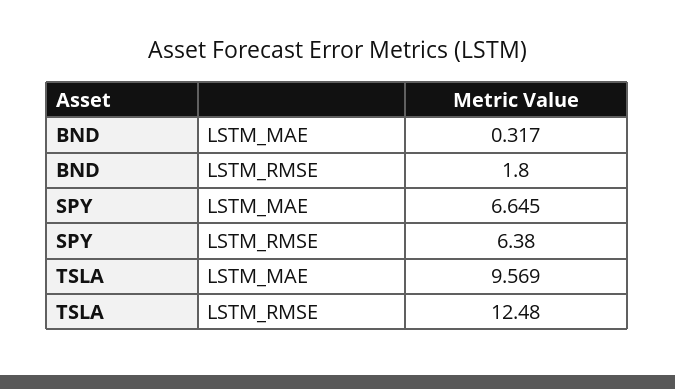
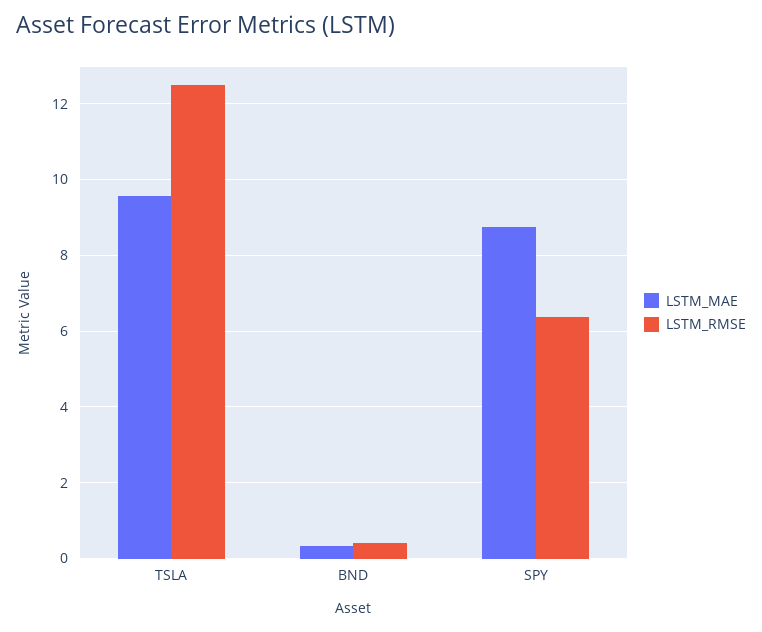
  {
    "LSTM_MAE": {
      "BND": 0.317,
-     "SPY": 6.645,
+     "SPY": 8.8,
      "TSLA": 9.569
    },
    "LSTM_RMSE": {
-     "BND": 1.8,
+     "BND": 0.4,
      "SPY": 6.38,
      "TSLA": 12.48
    }
  }

